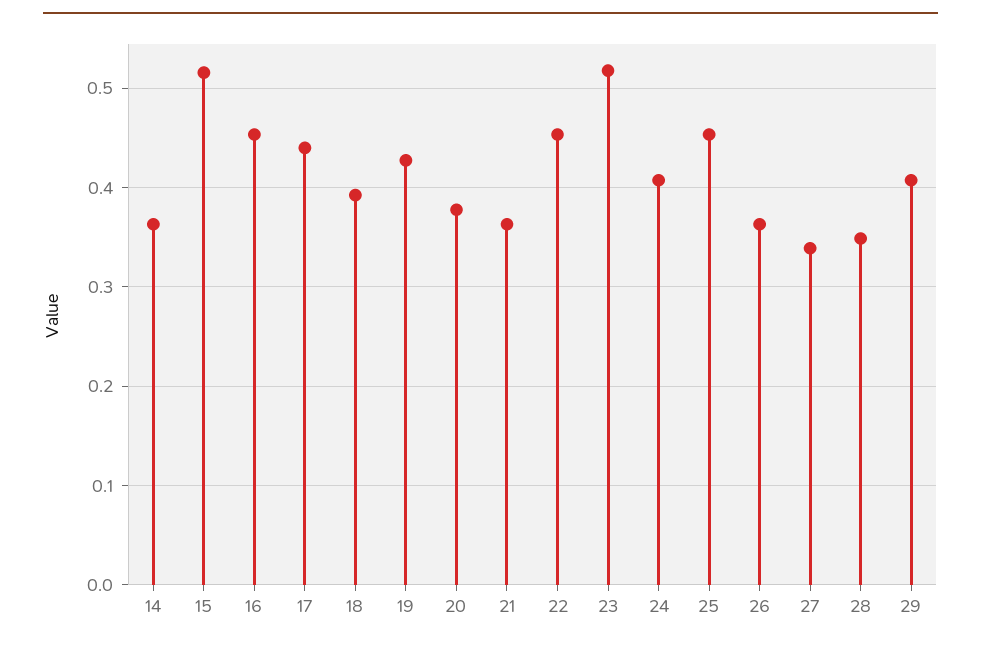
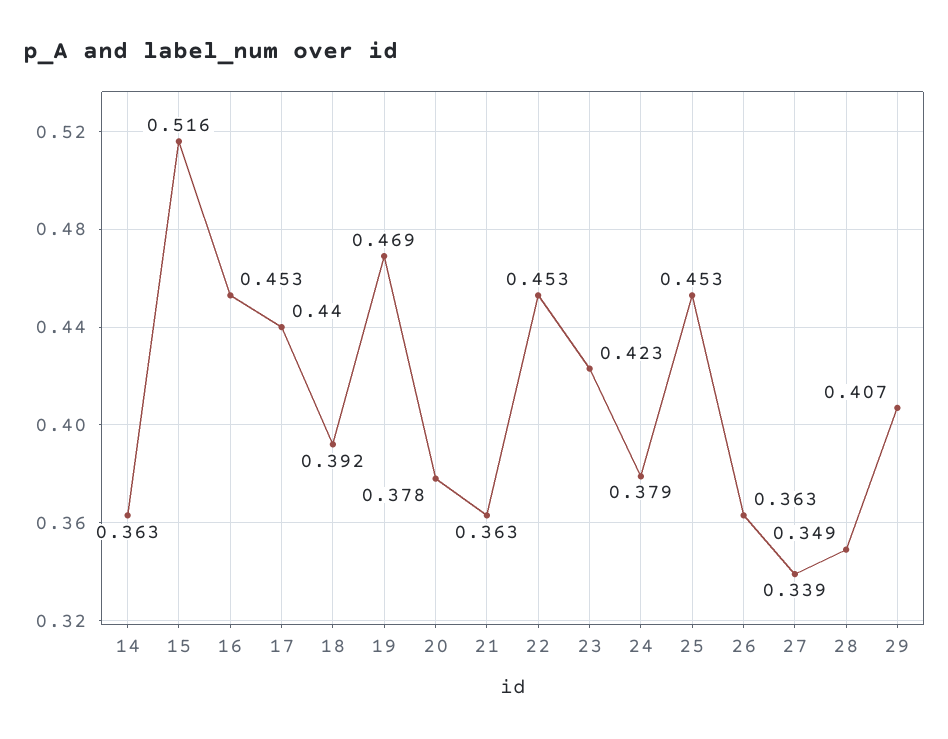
  {
    "14": 0.363,
    "15": 0.516,
    "16": 0.453,
    "17": 0.44,
    "18": 0.392,
-   "19": 0.43,
+   "19": 0.469,
    "20": 0.378,
    "21": 0.363,
    "22": 0.453,
-   "23": 0.52,
+   "23": 0.423,
-   "24": 0.41,
+   "24": 0.379,
    "25": 0.453,
    "26": 0.363,
    "27": 0.339,
    "28": 0.349,
    "29": 0.407
  }

